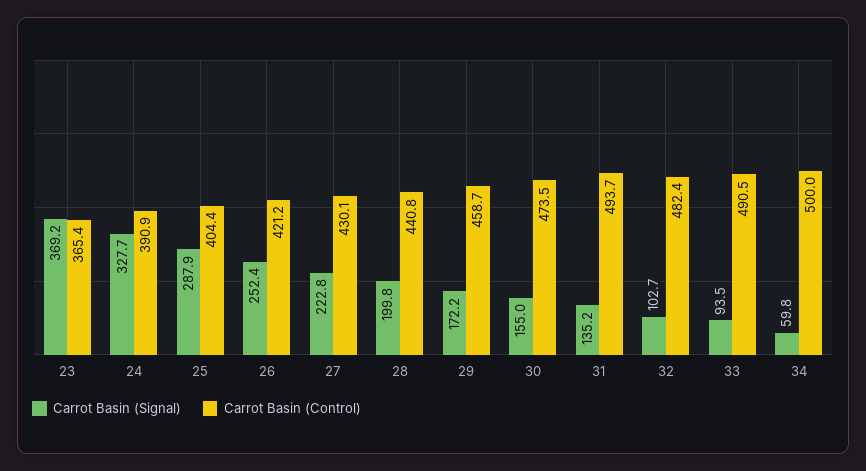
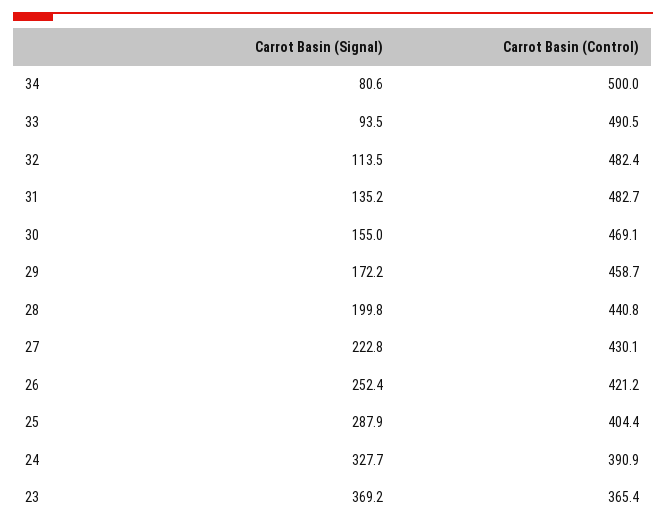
  {
    "Carrot Basin (Signal)": {
      "23": 369.2,
      "24": 327.7,
      "25": 287.9,
      "26": 252.4,
      "27": 222.8,
      "28": 199.8,
      "29": 172.2,
      "30": 155,
      "31": 135.2,
-     "32": 102.7,
+     "32": 113.5,
      "33": 93.5,
-     "34": 59.8
+     "34": 80.6
    },
    "Carrot Basin (Control)": {
      "23": 365.4,
      "24": 390.9,
      "25": 404.4,
      "26": 421.2,
      "27": 430.1,
      "28": 440.8,
      "29": 458.7,
-     "30": 473.5,
+     "30": 469.1,
-     "31": 493.7,
+     "31": 482.7,
      "32": 482.4,
      "33": 490.5,
      "34": 500
    }
  }

